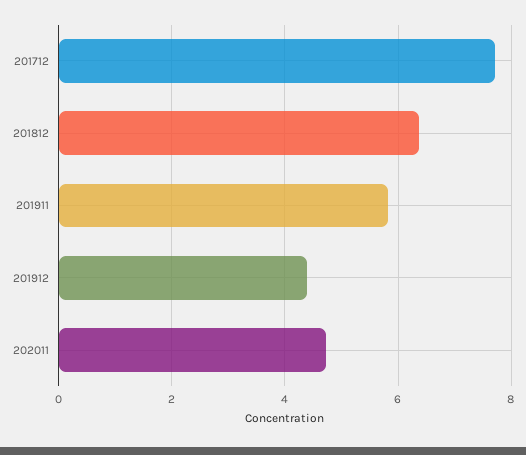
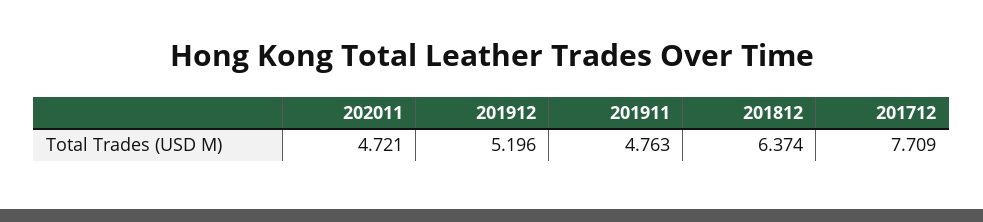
  {
    "201712": 7.709,
    "201812": 6.374,
-   "201911": 5.8,
+   "201911": 4.763,
-   "201912": 4.4,
+   "201912": 5.196,
    "202011": 4.721
  }

